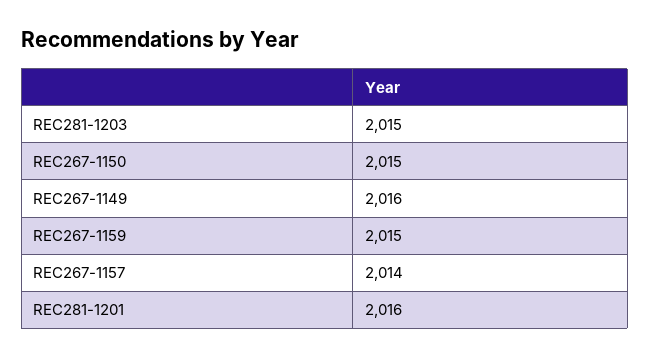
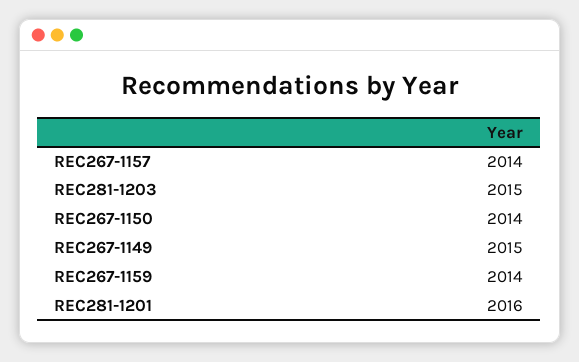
  {
    "REC281-1203": 2015,
-   "REC267-1150": 2015,
+   "REC267-1150": 2014,
-   "REC267-1149": 2016,
+   "REC267-1149": 2015,
-   "REC267-1159": 2015,
+   "REC267-1159": 2014,
    "REC267-1157": 2014,
    "REC281-1201": 2016
  }

